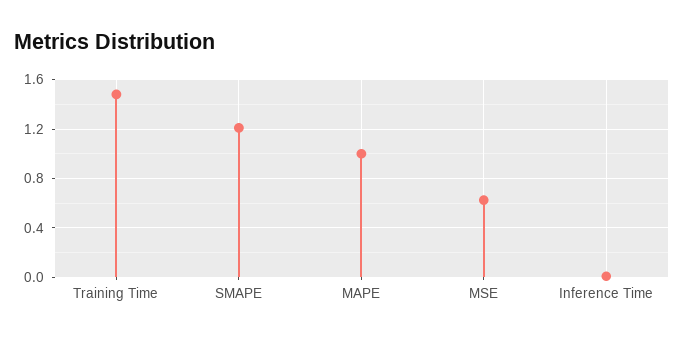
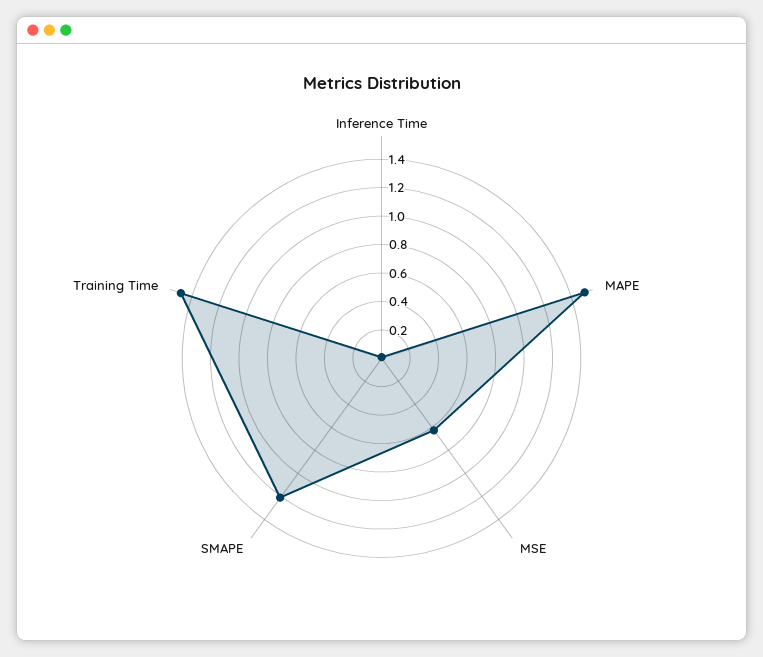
  {
    "Training Time": 1.5,
    "SMAPE": 1.2,
-   "MAPE": 1,
+   "MAPE": 1.5,
    "MSE": 0.65,
    "Inference Time": 0
  }

